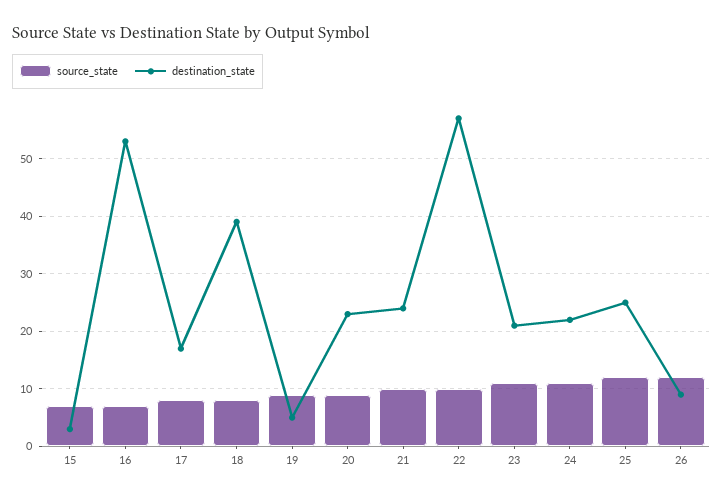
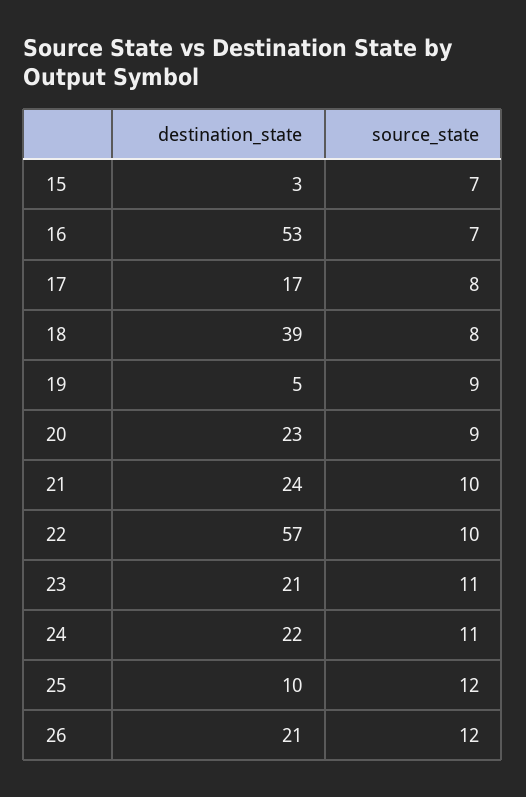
  {
    "source_state": {
      "15": 7,
      "16": 7,
      "17": 8,
      "18": 8,
      "19": 9,
      "20": 9,
      "21": 10,
      "22": 10,
      "23": 11,
      "24": 11,
      "25": 12,
      "26": 12
    },
    "destination_state": {
      "15": 3,
      "16": 53,
      "17": 17,
      "18": 39,
      "19": 5,
      "20": 23,
      "21": 24,
      "22": 57,
      "23": 21,
      "24": 22,
-     "25": 25,
+     "25": 10,
-     "26": 10
+     "26": 21
    }
  }

